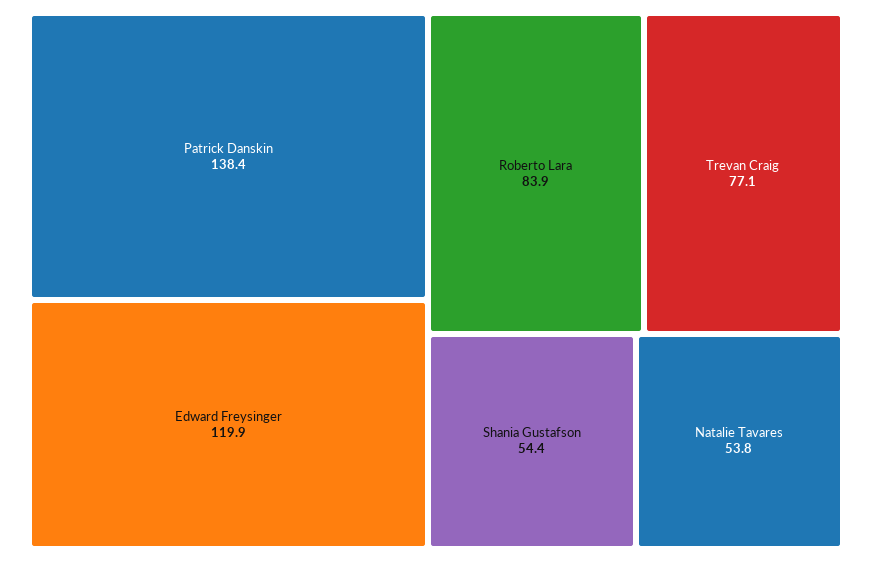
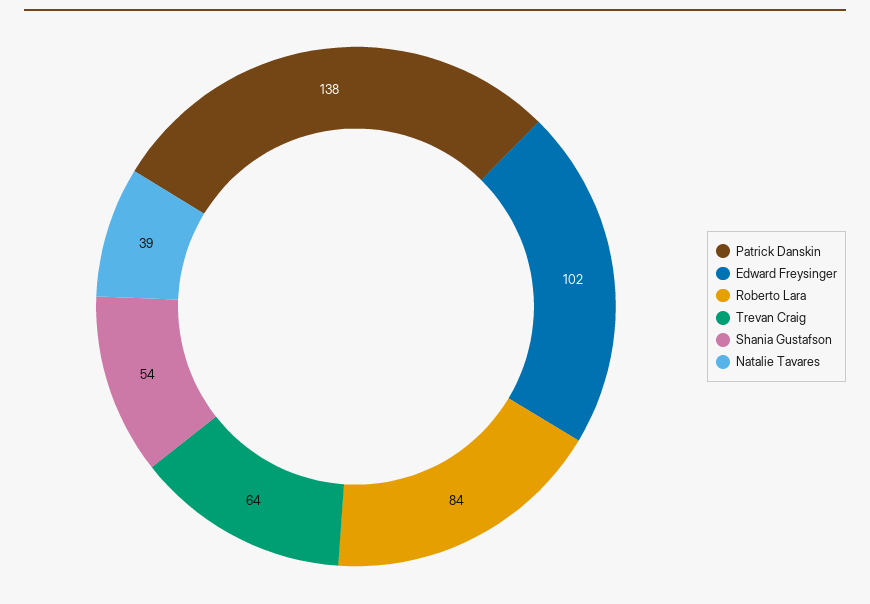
  {
    "Patrick Danskin": 138.4,
-   "Edward Freysinger": 119.9,
+   "Edward Freysinger": 102,
    "Roberto Lara": 83.9,
-   "Trevan Craig": 77.1,
+   "Trevan Craig": 64,
    "Shania Gustafson": 54.4,
-   "Natalie Tavares": 53.8
+   "Natalie Tavares": 39
  }

